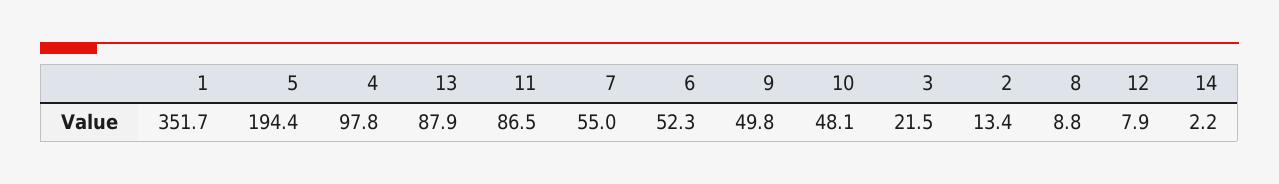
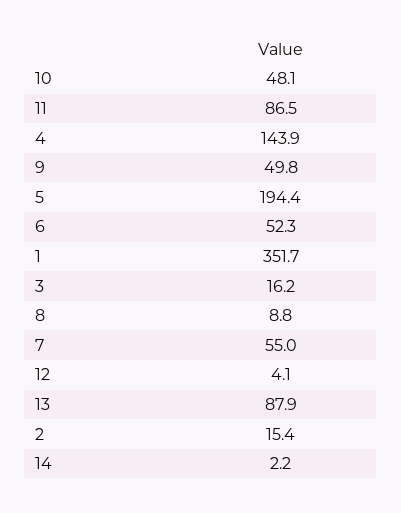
  {
    "1": 351.7,
    "5": 194.4,
-   "4": 97.8,
+   "4": 143.9,
    "13": 87.9,
    "11": 86.5,
    "7": 55,
    "6": 52.3,
    "9": 49.8,
    "10": 48.1,
-   "3": 21.5,
+   "3": 16.2,
-   "2": 13.4,
+   "2": 15.4,
    "8": 8.8,
-   "12": 7.9,
+   "12": 4.1,
    "14": 2.2
  }

